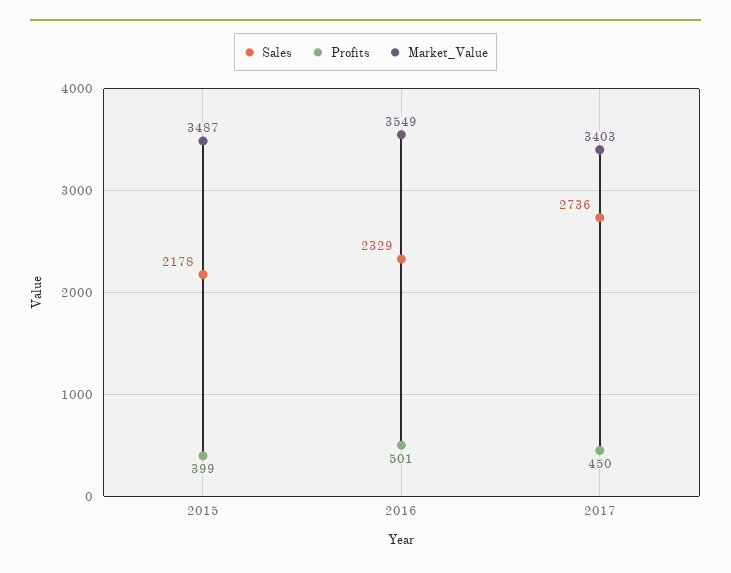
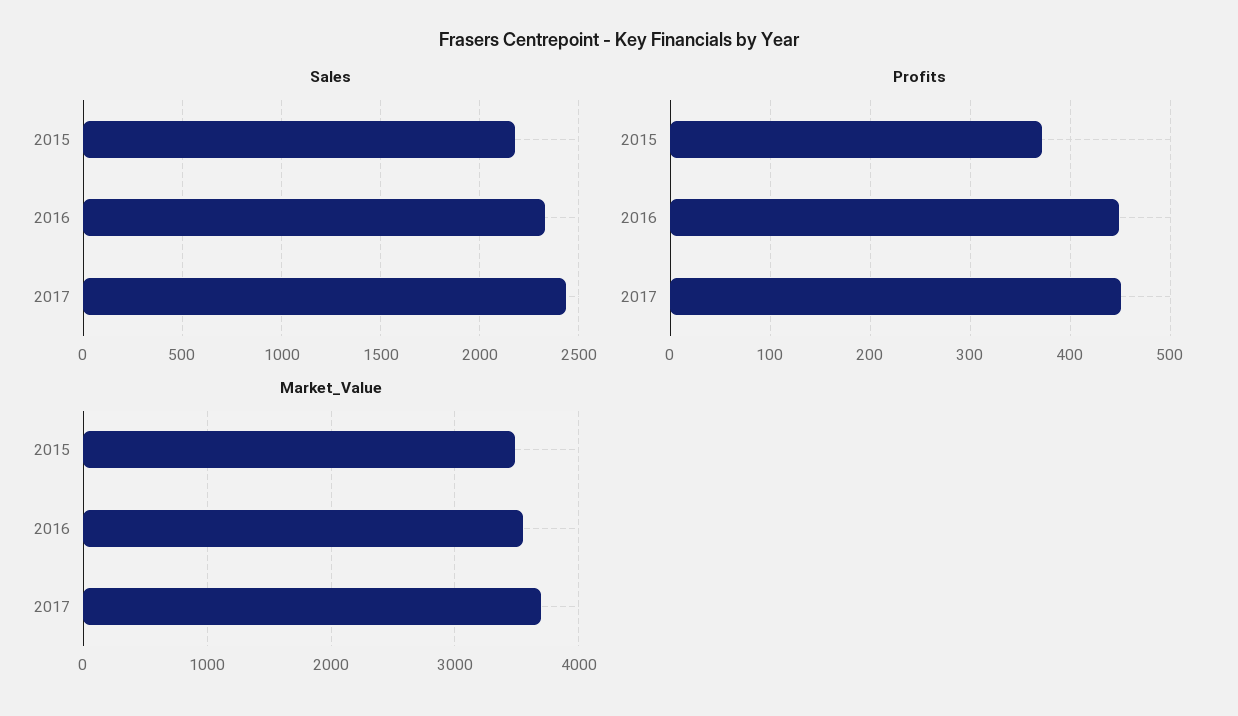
  {
    "Sales": {
      "2015": 2178,
      "2016": 2329,
-     "2017": 2736
+     "2017": 2450
    },
    "Profits": {
-     "2015": 399,
+     "2015": 370,
-     "2016": 501,
+     "2016": 450,
      "2017": 450
    },
    "Market_Value": {
      "2015": 3487,
      "2016": 3549,
-     "2017": 3403
+     "2017": 3700
    }
  }

